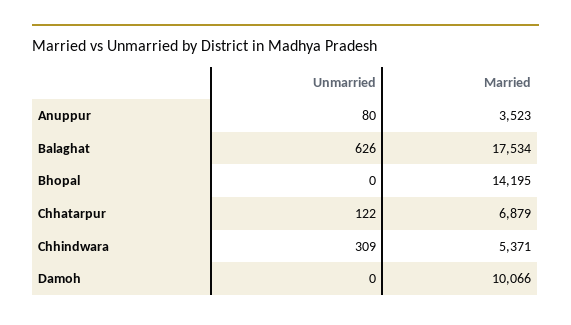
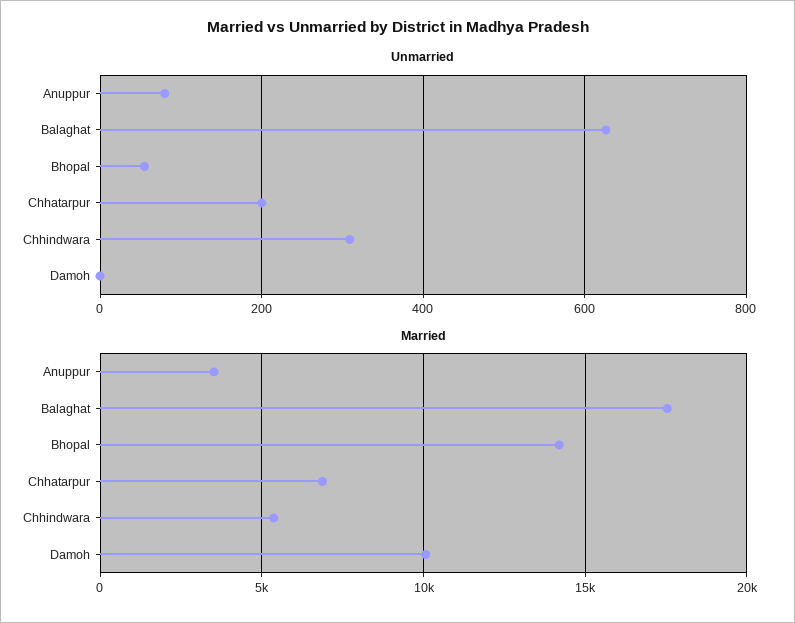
  {
    "Unmarried": {
      "Anuppur": 80,
      "Balaghat": 626,
-     "Bhopal": 0,
+     "Bhopal": 60,
-     "Chhatarpur": 122,
+     "Chhatarpur": 200,
      "Chhindwara": 309,
      "Damoh": 0
    },
    "Married": {
      "Anuppur": 3523,
      "Balaghat": 17534,
      "Bhopal": 14195,
      "Chhatarpur": 6879,
      "Chhindwara": 5371,
      "Damoh": 10066
    }
  }

